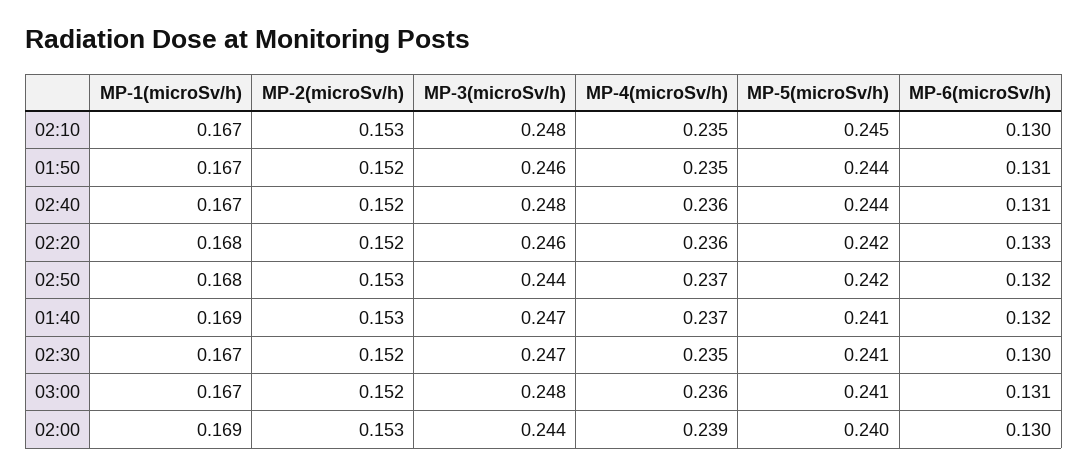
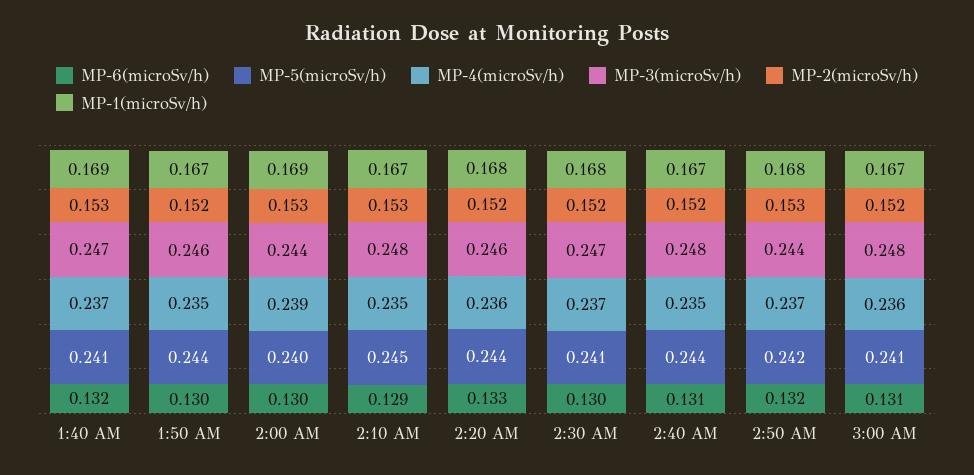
  {
    "MP-1(microSv/h)": {
      "02:10": 0.167,
      "01:50": 0.167,
      "02:40": 0.167,
      "02:20": 0.168,
      "02:50": 0.168,
      "01:40": 0.169,
-     "02:30": 0.167,
+     "02:30": 0.168,
      "03:00": 0.167,
      "02:00": 0.169
    },
    "MP-2(microSv/h)": {
      "02:10": 0.153,
      "01:50": 0.152,
      "02:40": 0.152,
      "02:20": 0.152,
      "02:50": 0.153,
      "01:40": 0.153,
      "02:30": 0.152,
      "03:00": 0.152,
      "02:00": 0.153
    },
    "MP-3(microSv/h)": {
      "02:10": 0.248,
      "01:50": 0.246,
      "02:40": 0.248,
      "02:20": 0.246,
      "02:50": 0.244,
      "01:40": 0.247,
      "02:30": 0.247,
      "03:00": 0.248,
      "02:00": 0.244
    },
    "MP-4(microSv/h)": {
      "02:10": 0.235,
      "01:50": 0.235,
-     "02:40": 0.236,
+     "02:40": 0.235,
      "02:20": 0.236,
      "02:50": 0.237,
      "01:40": 0.237,
-     "02:30": 0.235,
+     "02:30": 0.237,
      "03:00": 0.236,
      "02:00": 0.239
    },
    "MP-5(microSv/h)": {
      "02:10": 0.245,
      "01:50": 0.244,
      "02:40": 0.244,
-     "02:20": 0.242,
+     "02:20": 0.244,
      "02:50": 0.242,
      "01:40": 0.241,
      "02:30": 0.241,
      "03:00": 0.241,
      "02:00": 0.24
    },
    "MP-6(microSv/h)": {
-     "02:10": 0.13,
+     "02:10": 0.129,
-     "01:50": 0.131,
+     "01:50": 0.13,
      "02:40": 0.131,
      "02:20": 0.133,
      "02:50": 0.132,
      "01:40": 0.132,
      "02:30": 0.13,
      "03:00": 0.131,
      "02:00": 0.13
    }
  }

